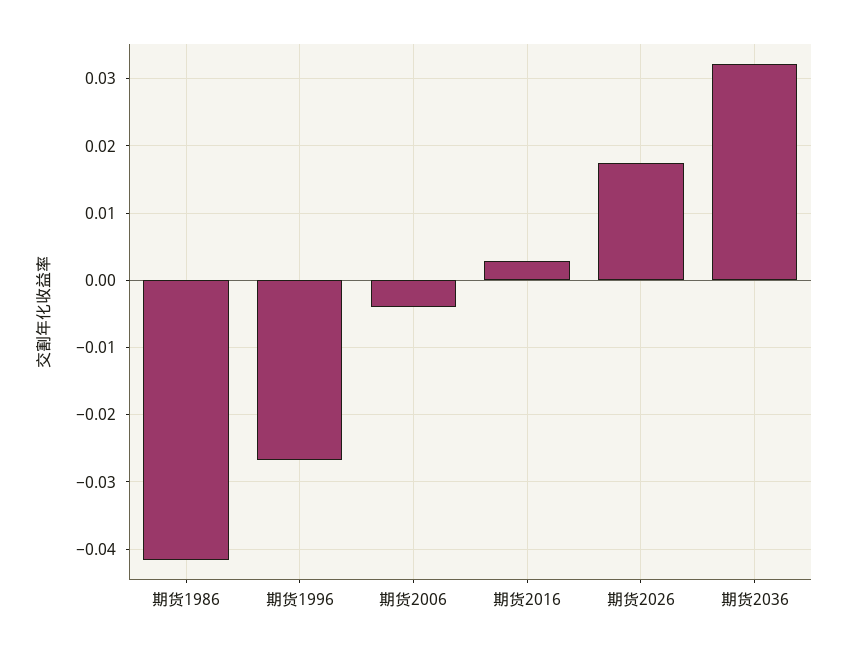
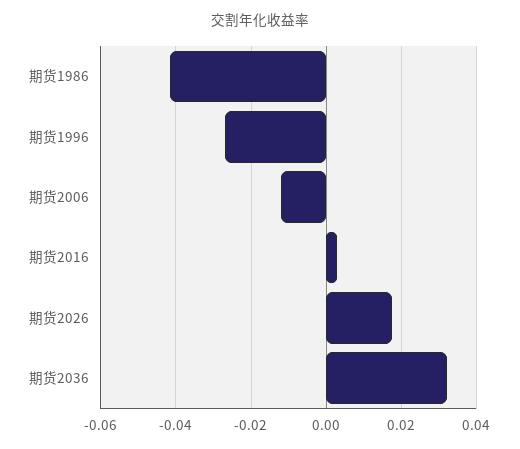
  {
    "期货1986": -0.042,
    "期货1996": -0.027,
-   "期货2006": -0.004,
+   "期货2006": -0.012,
    "期货2016": 0.003,
    "期货2026": 0.018,
    "期货2036": 0.032
  }

